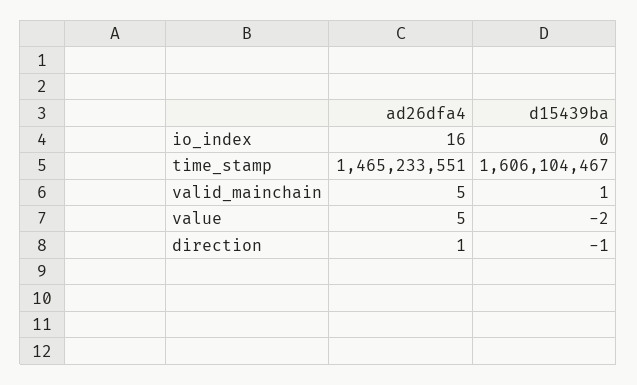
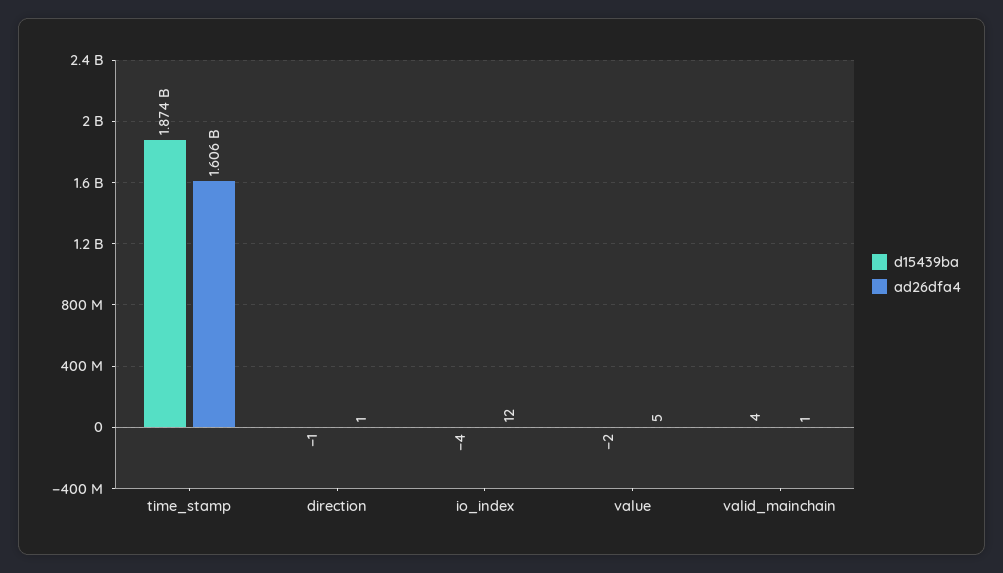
  {
    "ad26dfa4": {
-     "io_index": 16,
+     "io_index": 12,
-     "time_stamp": 1465233551,
+     "time_stamp": 1606000000,
-     "valid_mainchain": 5,
+     "valid_mainchain": 1,
      "value": 5,
      "direction": 1
    },
    "d15439ba": {
-     "io_index": 0,
+     "io_index": -4,
-     "time_stamp": 1606104467,
+     "time_stamp": 1874000000,
-     "valid_mainchain": 1,
+     "valid_mainchain": 4,
      "value": -2,
      "direction": -1
    }
  }

